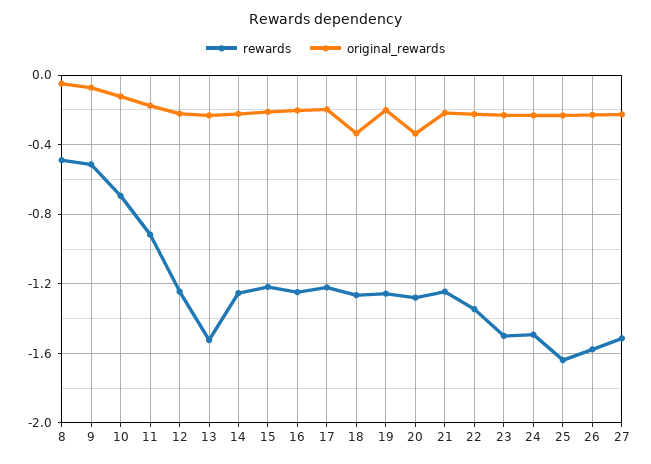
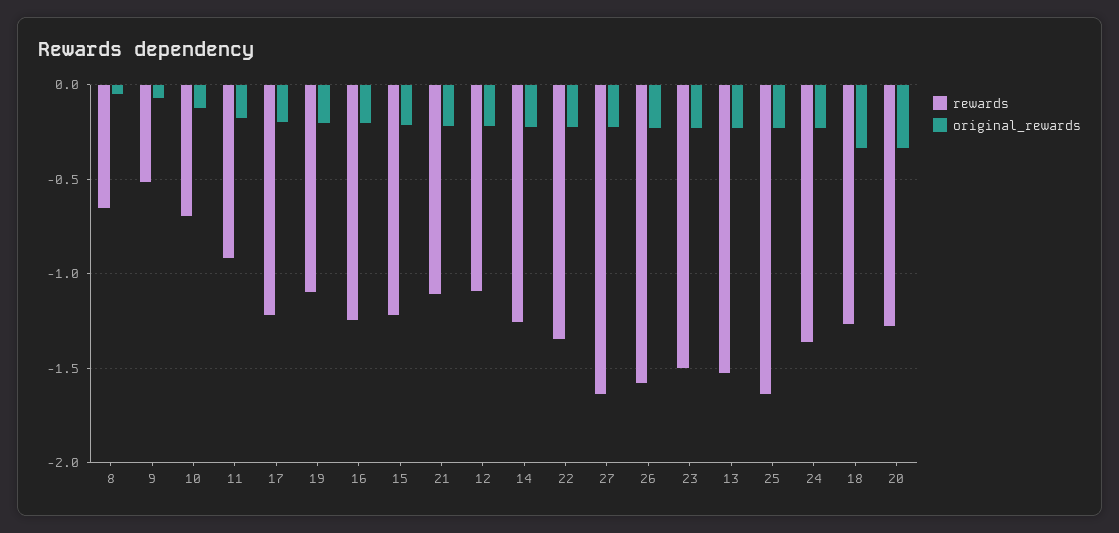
  {
    "rewards": {
-     "8": -0.5,
+     "8": -0.65,
      "9": -0.5,
      "10": -0.7,
      "11": -0.9,
-     "12": -1.25,
+     "12": -1.1,
      "13": -1.5,
      "14": -1.25,
      "15": -1.2,
      "16": -1.25,
      "17": -1.2,
      "18": -1.25,
-     "19": -1.25,
+     "19": -1.1,
      "20": -1.3,
-     "21": -1.25,
+     "21": -1.1,
      "22": -1.35,
      "23": -1.5,
-     "24": -1.5,
+     "24": -1.35,
      "25": -1.65,
      "26": -1.6,
-     "27": -1.5
+     "27": -1.65
    },
    "original_rewards": {
      "8": -0.05,
      "9": -0.05,
      "10": -0.1,
      "11": -0.15,
      "12": -0.2,
      "13": -0.25,
      "14": -0.2,
      "15": -0.2,
      "16": -0.2,
      "17": -0.2,
      "18": -0.35,
      "19": -0.2,
      "20": -0.35,
      "21": -0.2,
      "22": -0.2,
      "23": -0.25,
      "24": -0.25,
      "25": -0.25,
      "26": -0.25,
      "27": -0.25
    }
  }

